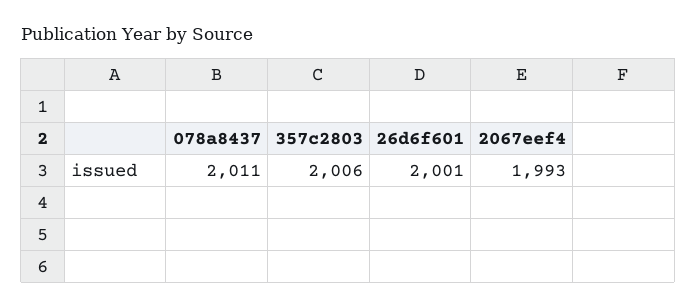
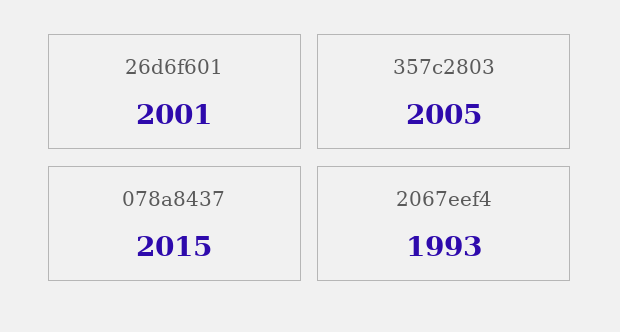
  {
-   "078a8437": 2011,
+   "078a8437": 2015,
-   "357c2803": 2006,
+   "357c2803": 2005,
    "26d6f601": 2001,
    "2067eef4": 1993
  }

